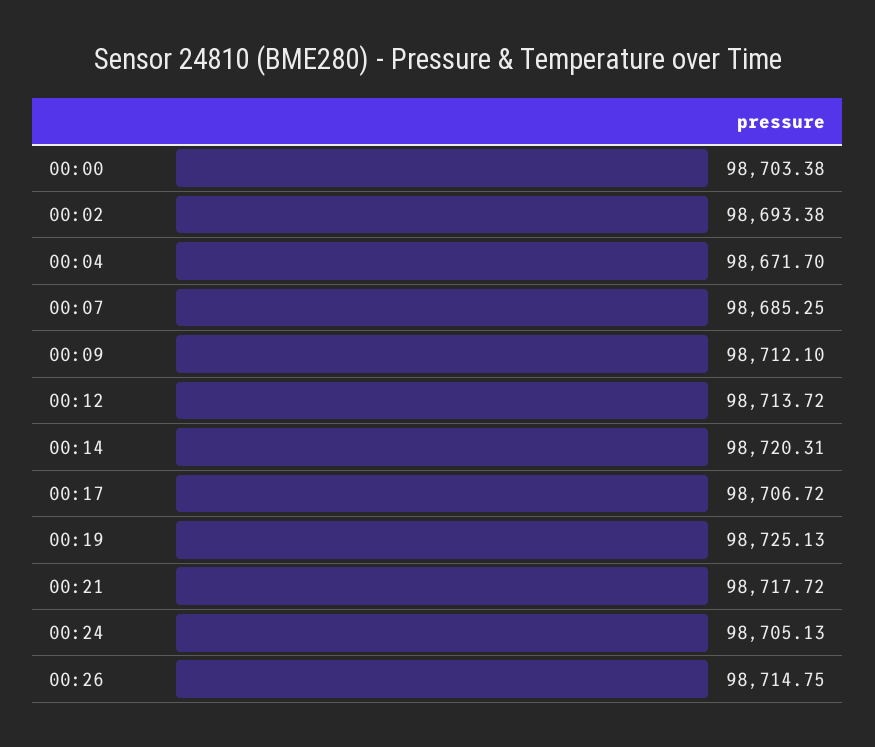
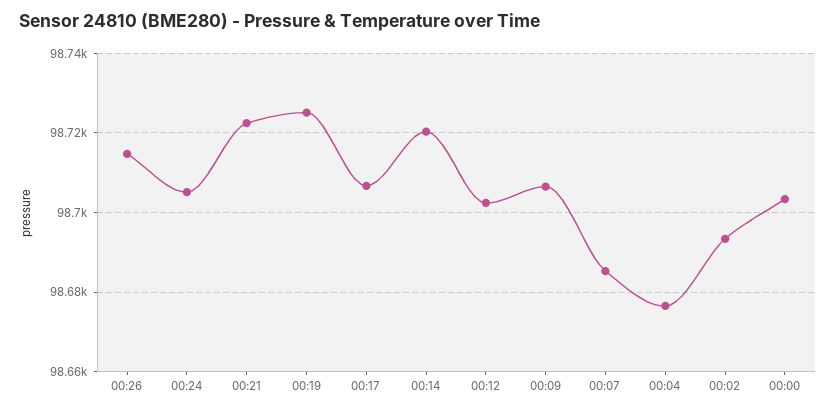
  {
    "00:00": 98703.38,
    "00:02": 98693.38,
-   "00:04": 98671.7,
+   "00:04": 98676,
    "00:07": 98685.25,
-   "00:09": 98712.1,
+   "00:09": 98706,
-   "00:12": 98713.72,
+   "00:12": 98702,
    "00:14": 98720.31,
    "00:17": 98706.72,
    "00:19": 98725.13,
-   "00:21": 98717.72,
+   "00:21": 98722,
    "00:24": 98705.13,
    "00:26": 98714.75
  }

